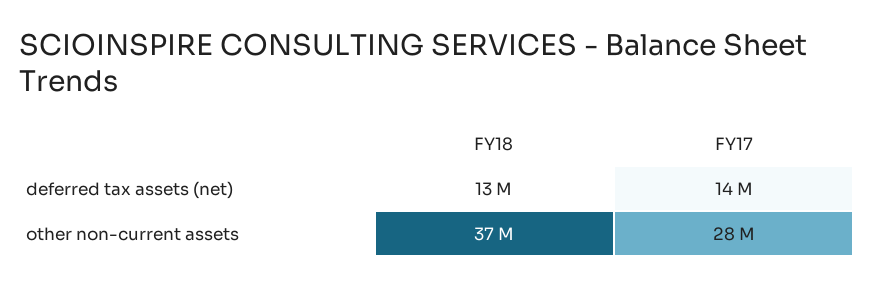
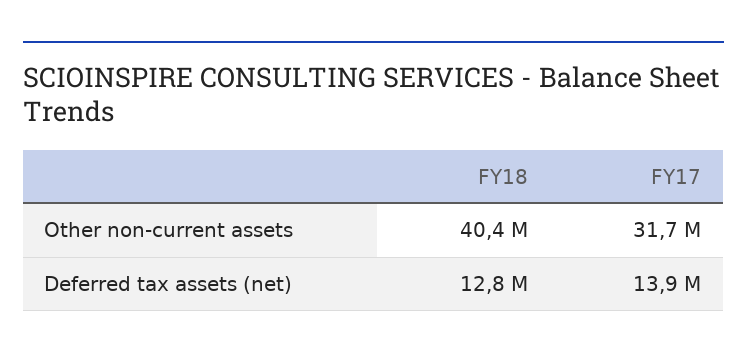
  {
    "FY18": {
      "deferred tax assets (net)": 12800000,
-     "other non-current assets": 37000000
+     "other non-current assets": 40400000
    },
    "FY17": {
      "deferred tax assets (net)": 13900000,
-     "other non-current assets": 28000000
+     "other non-current assets": 31700000
    }
  }

